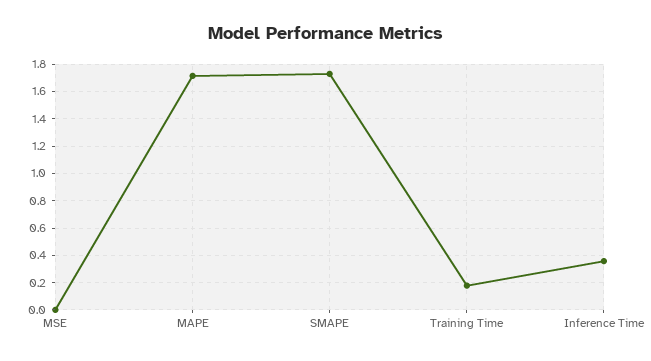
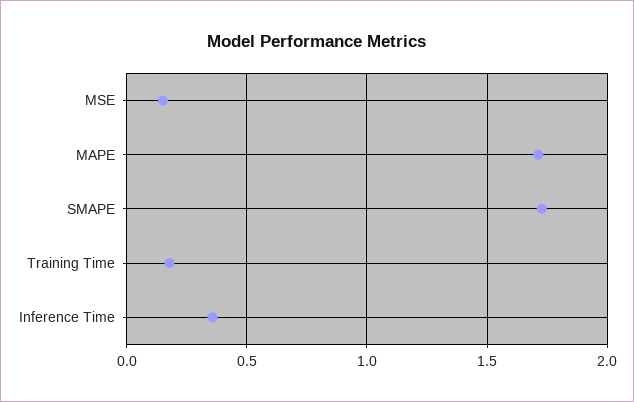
  {
-   "MSE": 0,
+   "MSE": 0.15,
    "MAPE": 1.7,
    "SMAPE": 1.75,
    "Training Time": 0.2,
    "Inference Time": 0.35
  }

